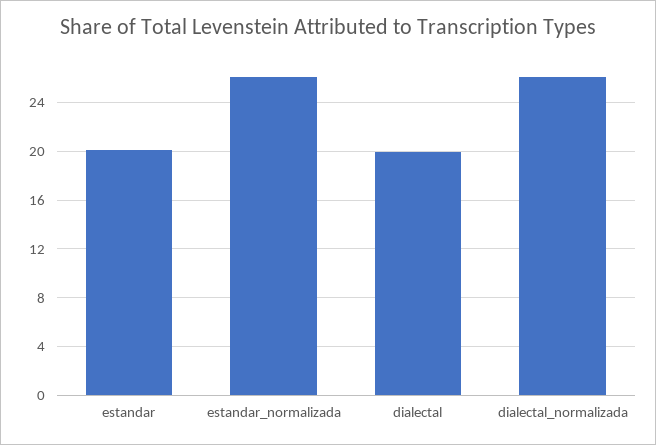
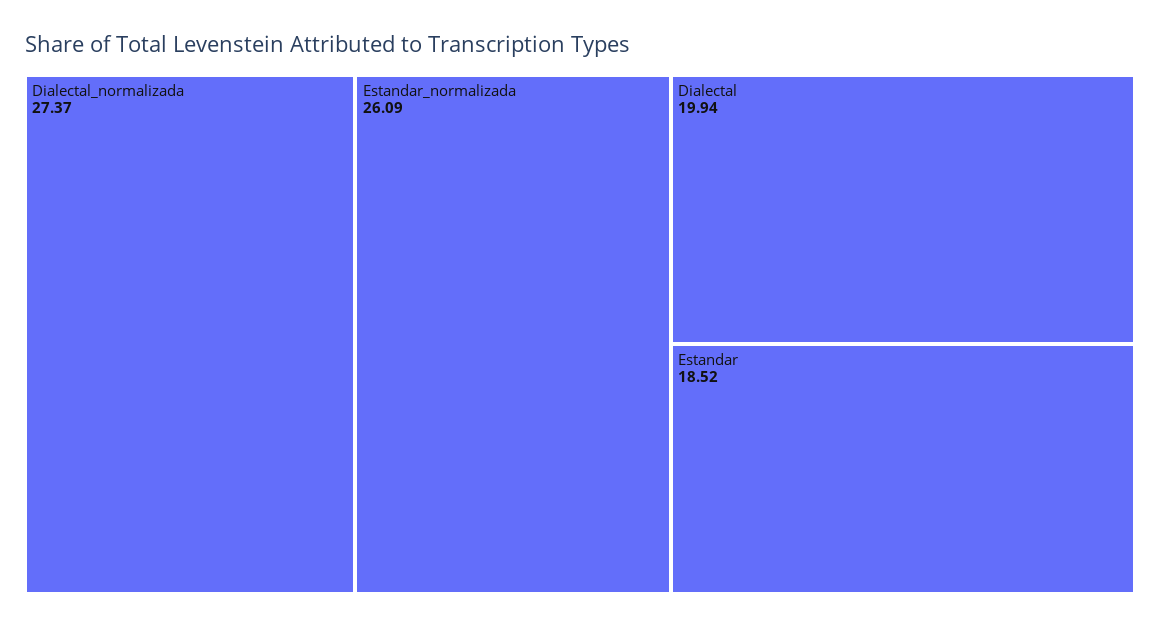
  {
-   "estandar": 20,
+   "estandar": 18.52,
    "estandar_normalizada": 26.09,
    "dialectal": 19.94,
-   "dialectal_normalizada": 26
+   "dialectal_normalizada": 27.37
  }

